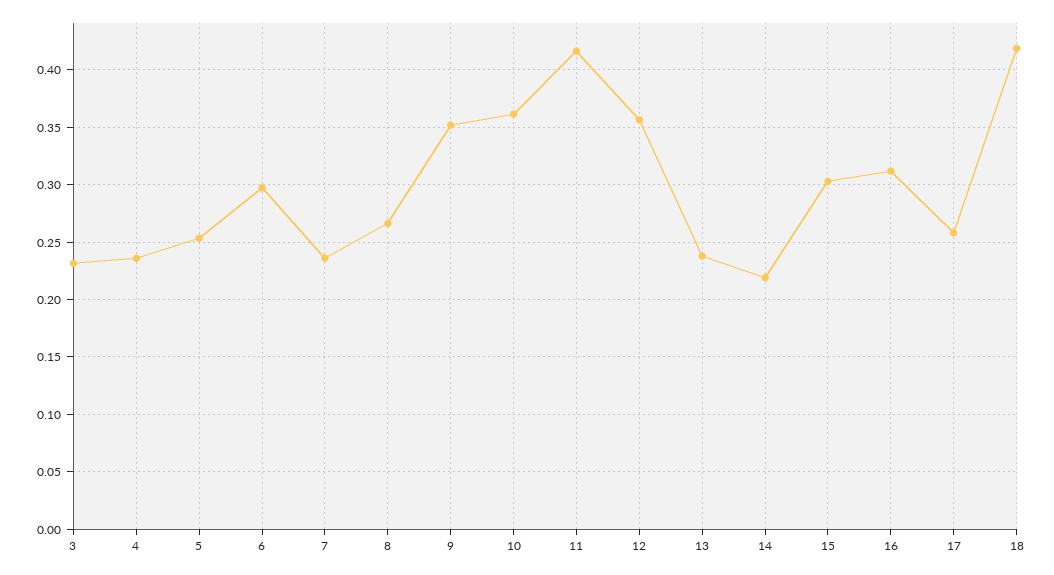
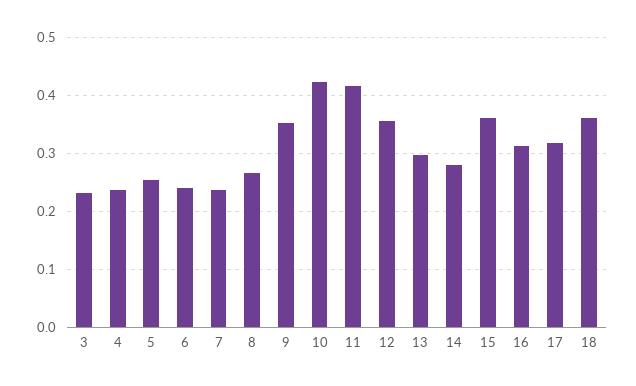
  {
    "3": 0.23,
    "4": 0.24,
    "5": 0.25,
-   "6": 0.3,
+   "6": 0.24,
    "7": 0.24,
    "8": 0.27,
    "9": 0.35,
-   "10": 0.36,
+   "10": 0.42,
    "11": 0.42,
    "12": 0.36,
-   "13": 0.24,
+   "13": 0.3,
-   "14": 0.22,
+   "14": 0.28,
-   "15": 0.3,
+   "15": 0.36,
    "16": 0.31,
-   "17": 0.26,
+   "17": 0.32,
-   "18": 0.42
+   "18": 0.36
  }

